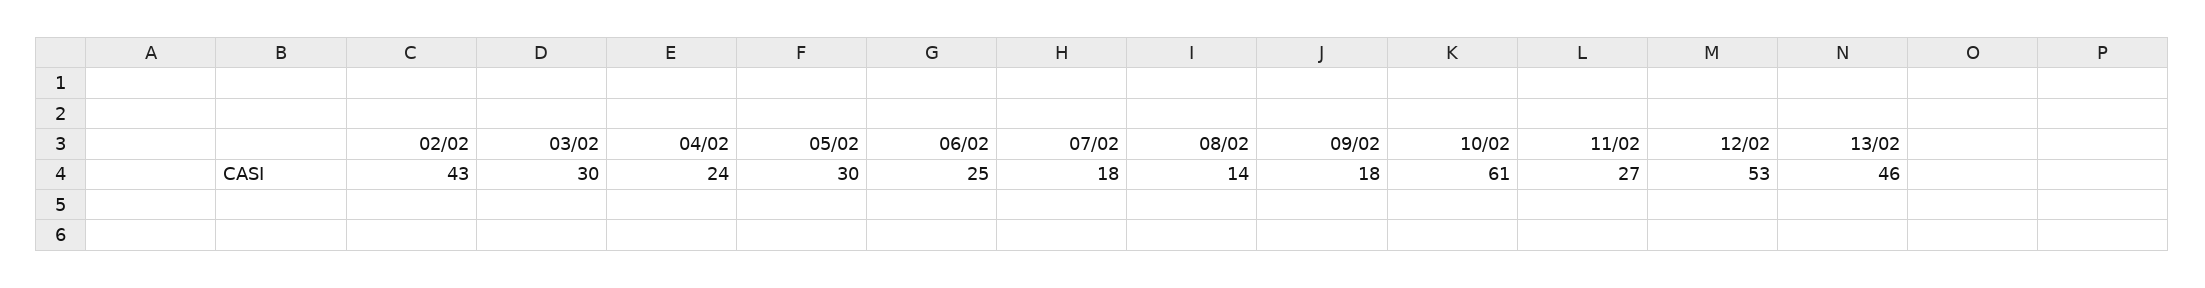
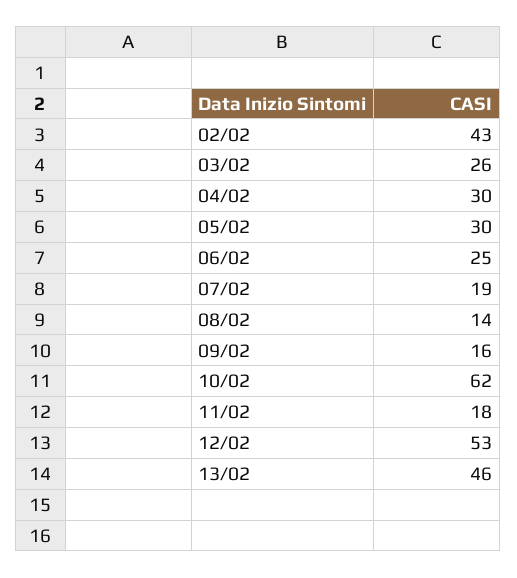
  {
    "02/02": 43,
-   "03/02": 30,
+   "03/02": 26,
-   "04/02": 24,
+   "04/02": 30,
    "05/02": 30,
    "06/02": 25,
-   "07/02": 18,
+   "07/02": 19,
    "08/02": 14,
-   "09/02": 18,
+   "09/02": 16,
-   "10/02": 61,
+   "10/02": 62,
-   "11/02": 27,
+   "11/02": 18,
    "12/02": 53,
    "13/02": 46
  }

